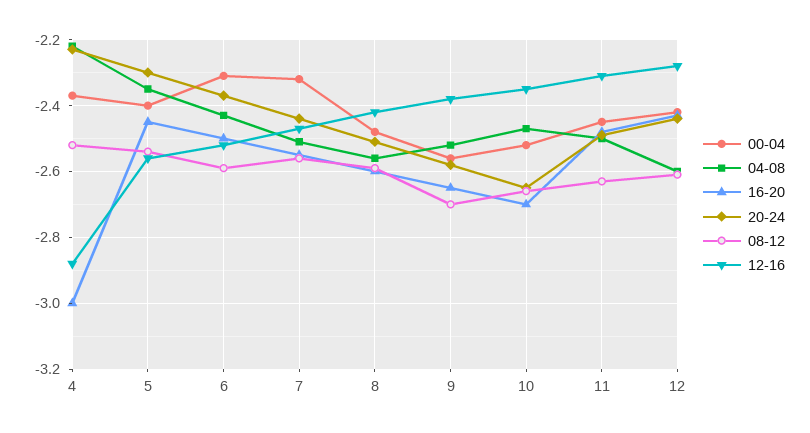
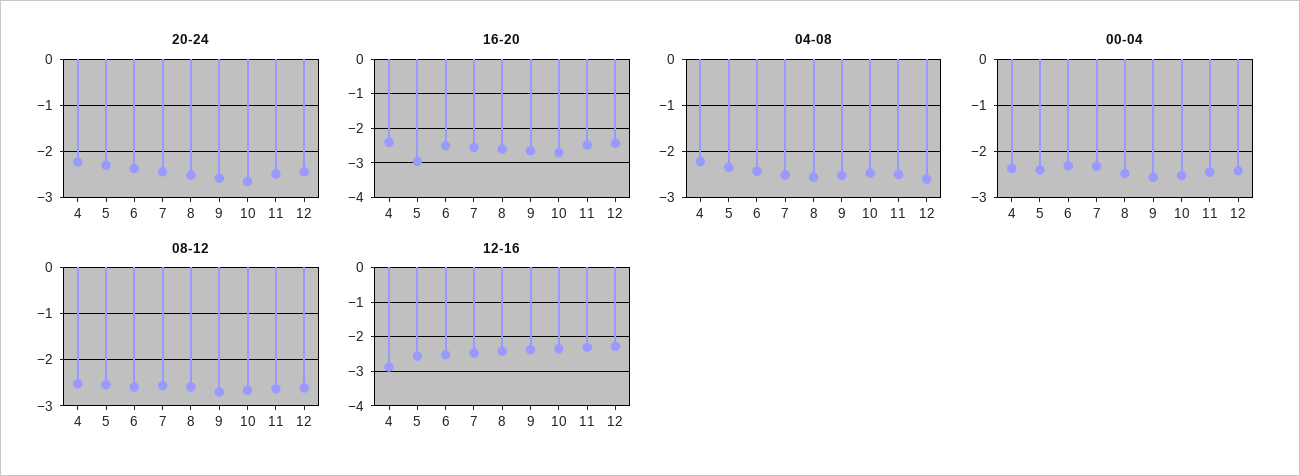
  {
    "00-04": {
      "4": -2.35,
      "5": -2.4,
      "6": -2.3,
      "7": -2.3,
      "8": -2.5,
      "9": -2.55,
      "10": -2.5,
      "11": -2.45,
      "12": -2.4
    },
    "04-08": {
      "4": -2.2,
      "5": -2.35,
      "6": -2.45,
      "7": -2.5,
      "8": -2.55,
      "9": -2.5,
      "10": -2.45,
      "11": -2.5,
      "12": -2.6
    },
    "16-20": {
-     "4": -3,
+     "4": -2.4,
-     "5": -2.45,
+     "5": -3,
      "6": -2.5,
      "7": -2.55,
      "8": -2.6,
      "9": -2.65,
      "10": -2.7,
      "11": -2.5,
      "12": -2.45
    },
    "20-24": {
      "4": -2.25,
      "5": -2.3,
      "6": -2.35,
      "7": -2.45,
      "8": -2.5,
      "9": -2.6,
      "10": -2.65,
      "11": -2.5,
      "12": -2.45
    },
    "08-12": {
      "4": -2.5,
      "5": -2.55,
      "6": -2.6,
      "7": -2.55,
      "8": -2.6,
      "9": -2.7,
      "10": -2.65,
      "11": -2.65,
      "12": -2.6
    },
    "12-16": {
      "4": -2.9,
      "5": -2.55,
      "6": -2.5,
      "7": -2.45,
      "8": -2.4,
      "9": -2.4,
      "10": -2.35,
      "11": -2.3,
      "12": -2.3
    }
  }

